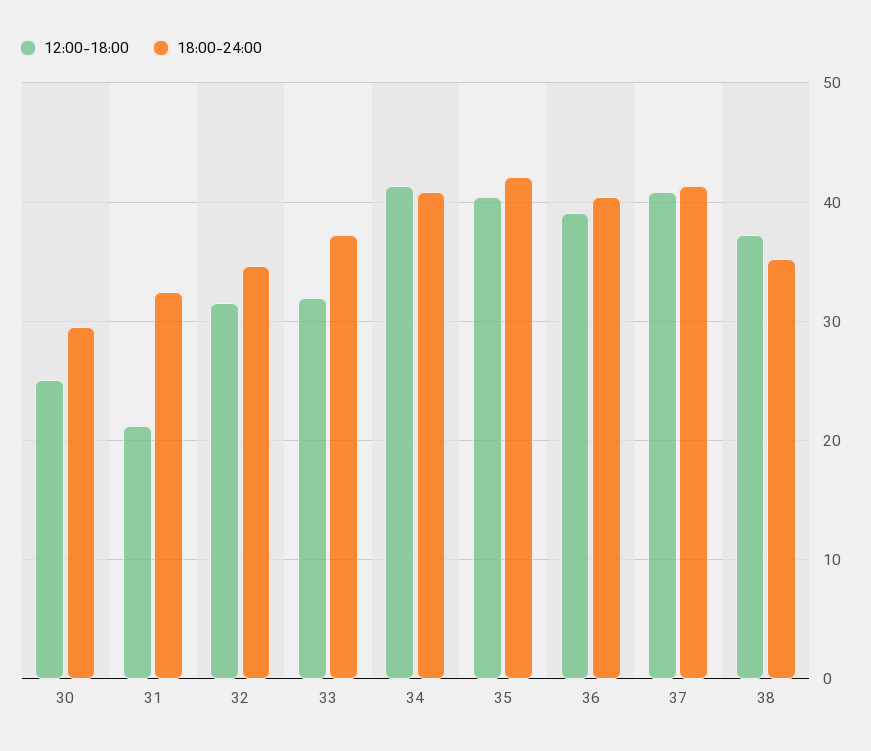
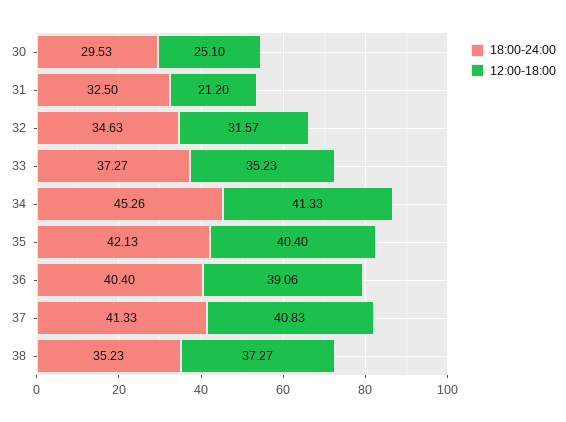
  {
    "12:00-18:00": {
      "30": 25.1,
      "31": 21.2,
      "32": 31.57,
-     "33": 32,
+     "33": 35.23,
      "34": 41.33,
      "35": 40.4,
      "36": 39.06,
      "37": 40.83,
      "38": 37.27
    },
    "18:00-24:00": {
      "30": 29.53,
      "31": 32.5,
      "32": 34.63,
      "33": 37.27,
-     "34": 41,
+     "34": 45.26,
      "35": 42.13,
      "36": 40.4,
      "37": 41.33,
      "38": 35.23
    }
  }

